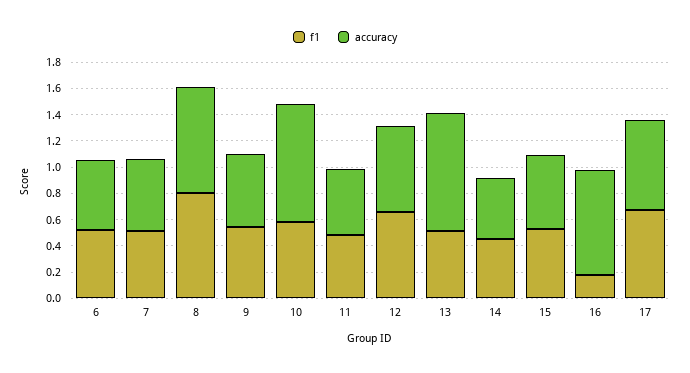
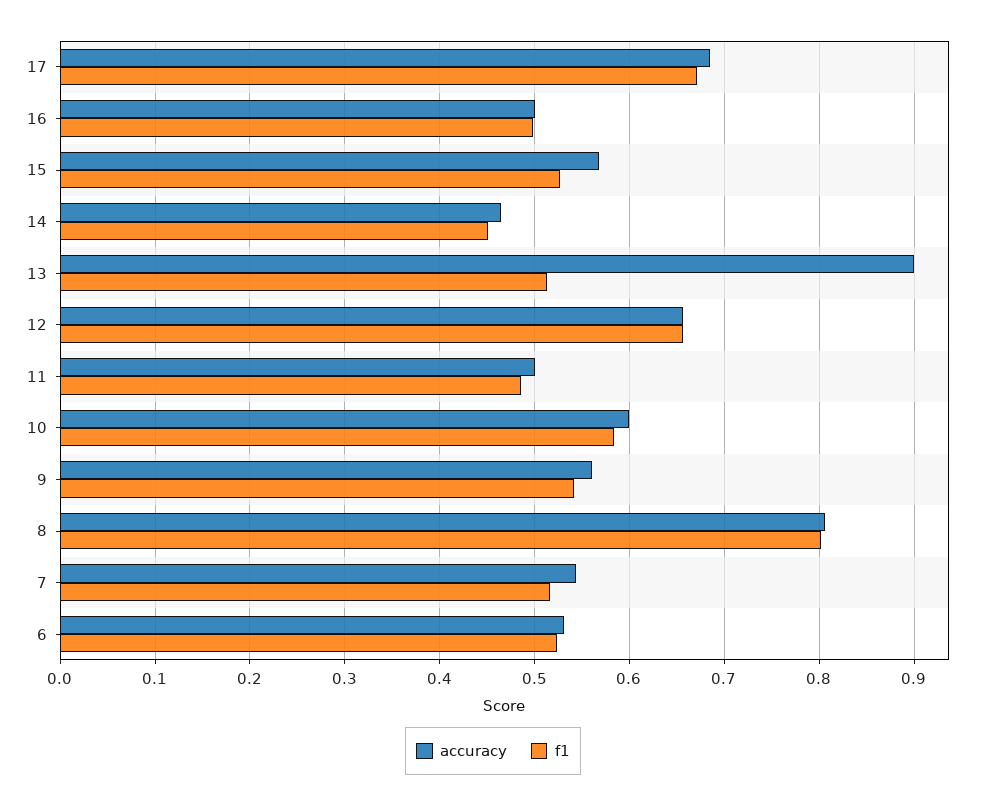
  {
    "f1": {
      "6": 0.52,
      "7": 0.52,
      "8": 0.8,
      "9": 0.54,
      "10": 0.58,
      "11": 0.49,
      "12": 0.66,
      "13": 0.51,
      "14": 0.45,
      "15": 0.53,
-     "16": 0.2,
+     "16": 0.5,
      "17": 0.67
    },
    "accuracy": {
      "6": 0.53,
      "7": 0.54,
      "8": 0.81,
      "9": 0.56,
-     "10": 0.9,
+     "10": 0.6,
      "11": 0.5,
      "12": 0.66,
      "13": 0.9,
      "14": 0.46,
      "15": 0.57,
-     "16": 0.8,
+     "16": 0.5,
      "17": 0.69
    }
  }

